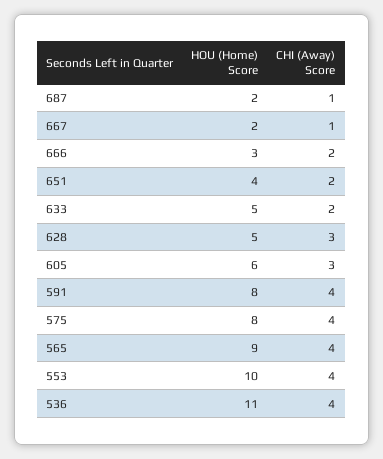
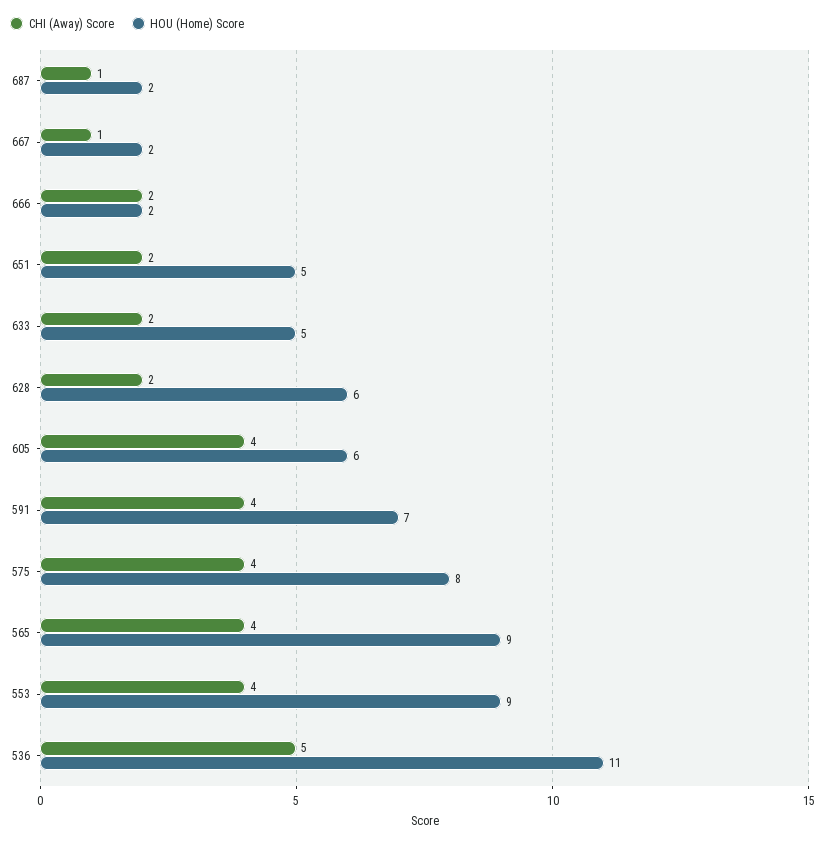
  {
    "HOU (Home) Score": {
      "687": 2,
      "667": 2,
-     "666": 3,
+     "666": 2,
-     "651": 4,
+     "651": 5,
      "633": 5,
-     "628": 5,
+     "628": 6,
      "605": 6,
-     "591": 8,
+     "591": 7,
      "575": 8,
      "565": 9,
-     "553": 10,
+     "553": 9,
      "536": 11
    },
    "CHI (Away) Score": {
      "687": 1,
      "667": 1,
      "666": 2,
      "651": 2,
      "633": 2,
-     "628": 3,
+     "628": 2,
-     "605": 3,
+     "605": 4,
      "591": 4,
      "575": 4,
      "565": 4,
      "553": 4,
-     "536": 4
+     "536": 5
    }
  }

